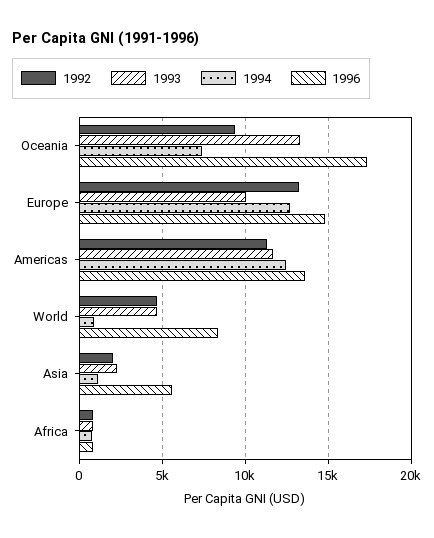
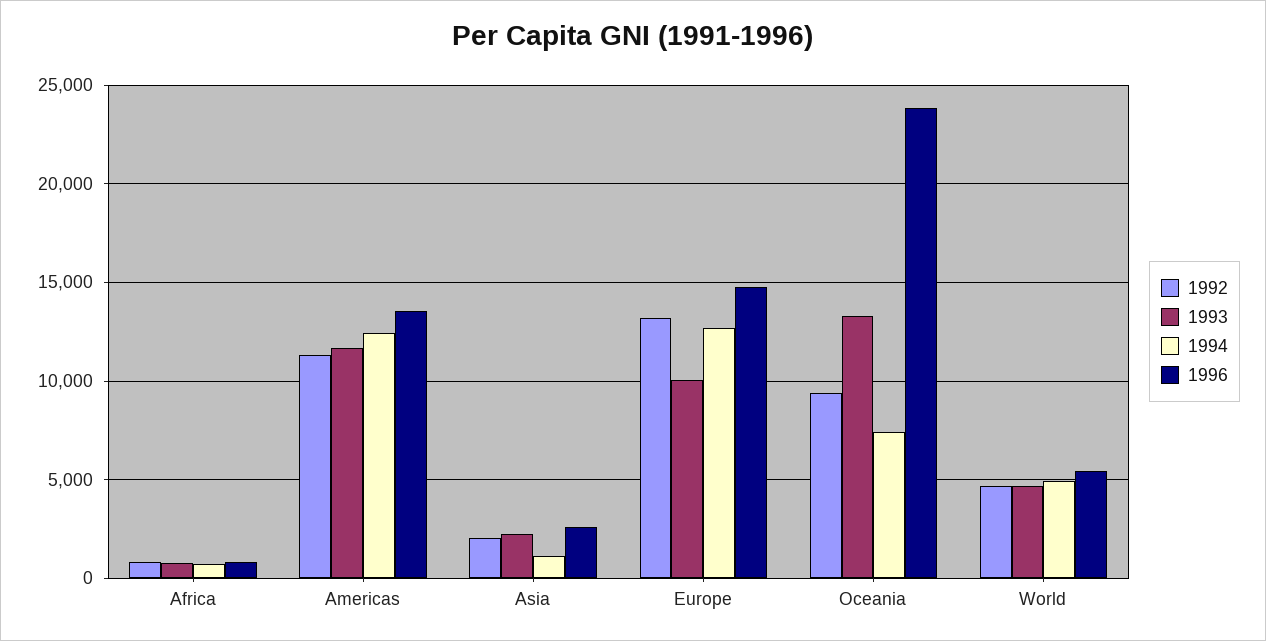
  {
    "1992": {
      "Oceania": 9500,
      "Europe": 13000,
      "Americas": 11500,
      "World": 4500,
      "Asia": 2000,
      "Africa": 1000
    },
    "1993": {
      "Oceania": 13500,
      "Europe": 10000,
      "Americas": 11500,
      "World": 4500,
      "Asia": 2000,
      "Africa": 1000
    },
    "1994": {
      "Oceania": 7500,
      "Europe": 12500,
      "Americas": 12500,
-     "World": 1000,
+     "World": 5000,
      "Asia": 1000,
      "Africa": 1000
    },
    "1996": {
-     "Oceania": 17500,
+     "Oceania": 24000,
      "Europe": 15000,
      "Americas": 13500,
-     "World": 8500,
+     "World": 5500,
-     "Asia": 5500,
+     "Asia": 2500,
      "Africa": 1000
    }
  }

